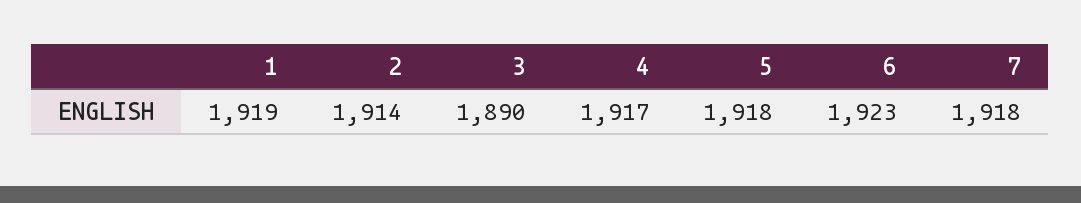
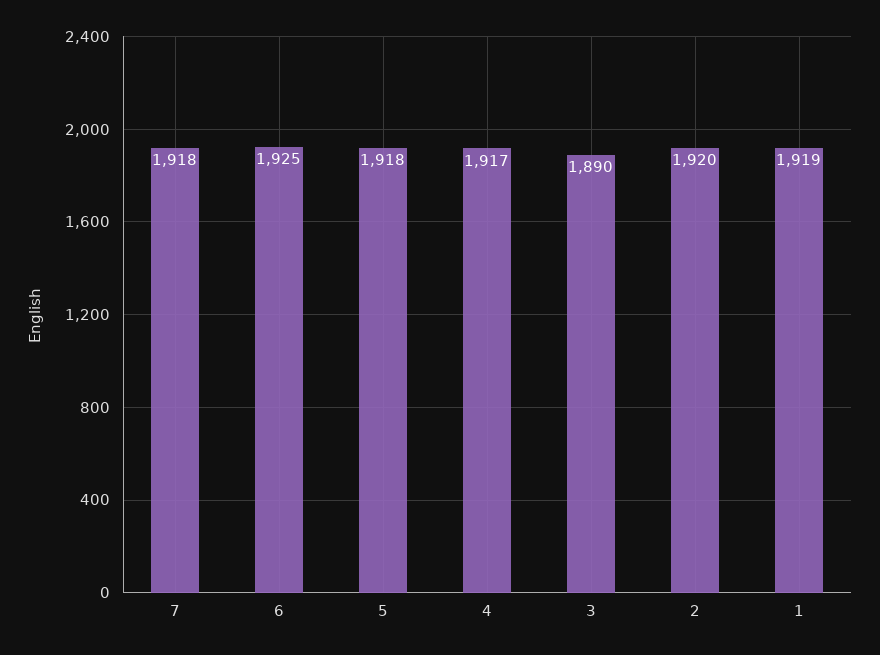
  {
    "1": 1919,
-   "2": 1914,
+   "2": 1920,
    "3": 1890,
    "4": 1917,
    "5": 1918,
-   "6": 1923,
+   "6": 1925,
    "7": 1918
  }

